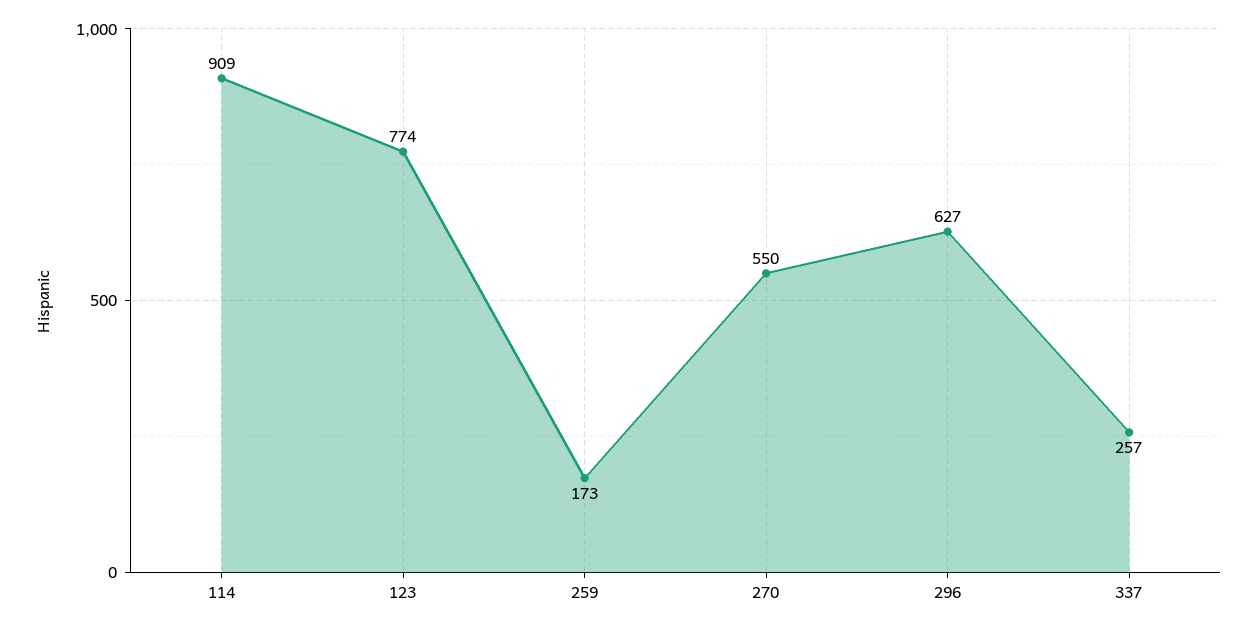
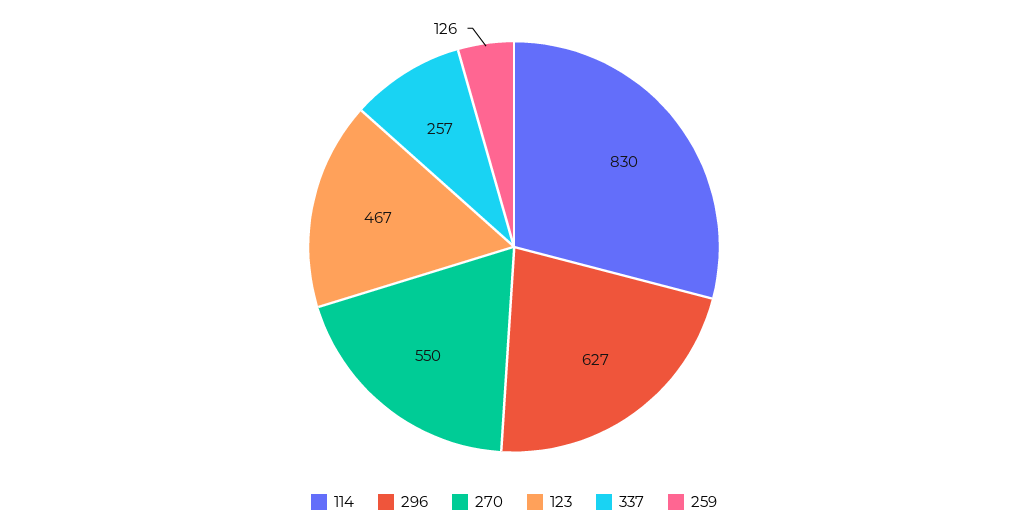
  {
-   "114": 909,
+   "114": 830,
-   "123": 774,
+   "123": 467,
-   "259": 173,
+   "259": 126,
    "270": 550,
    "296": 627,
    "337": 257
  }

